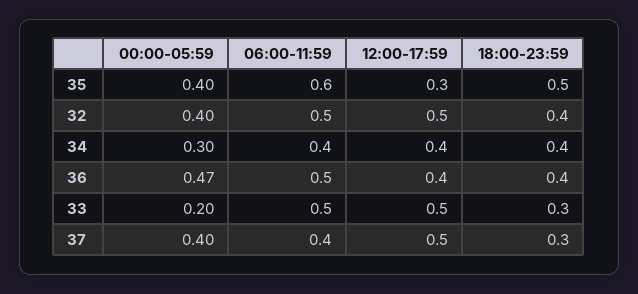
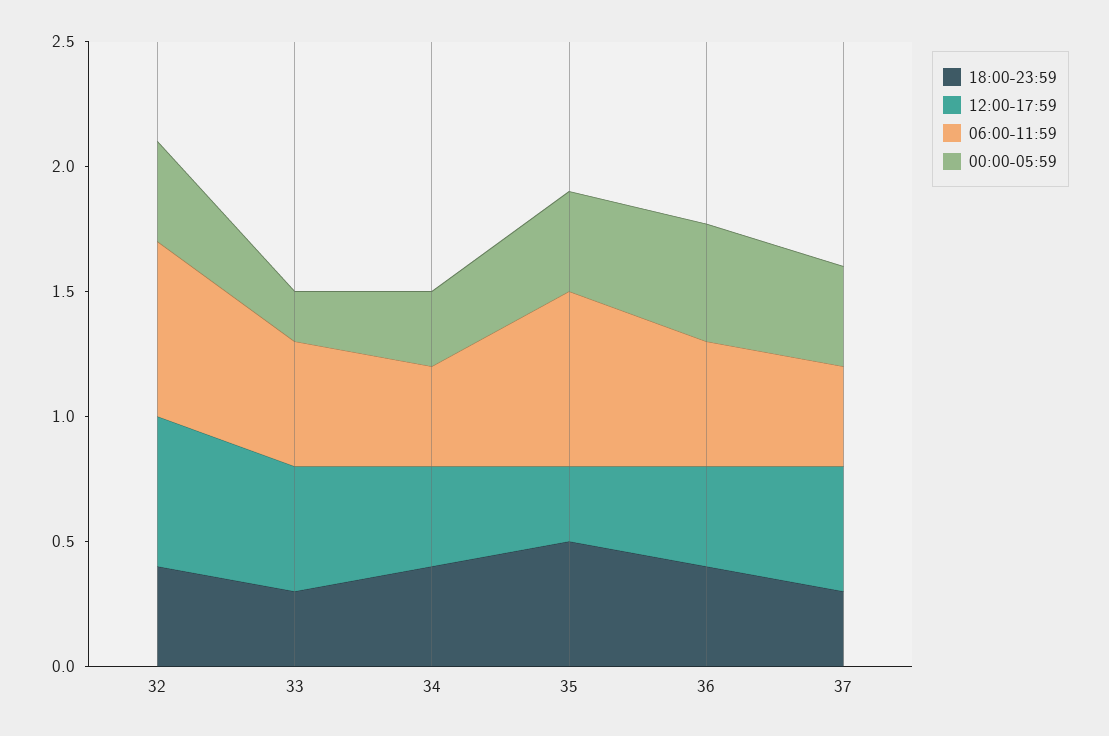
  {
    "00:00-05:59": {
      "35": 0.4,
      "32": 0.4,
      "34": 0.3,
      "36": 0.47,
      "33": 0.2,
      "37": 0.4
    },
    "06:00-11:59": {
-     "35": 0.6,
+     "35": 0.7,
-     "32": 0.5,
+     "32": 0.7,
      "34": 0.4,
      "36": 0.5,
      "33": 0.5,
      "37": 0.4
    },
    "12:00-17:59": {
      "35": 0.3,
-     "32": 0.5,
+     "32": 0.6,
      "34": 0.4,
      "36": 0.4,
      "33": 0.5,
      "37": 0.5
    },
    "18:00-23:59": {
      "35": 0.5,
      "32": 0.4,
      "34": 0.4,
      "36": 0.4,
      "33": 0.3,
      "37": 0.3
    }
  }

